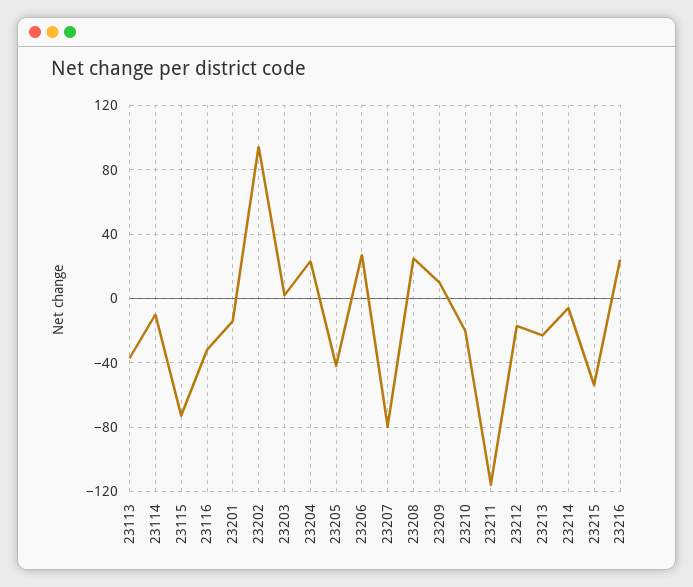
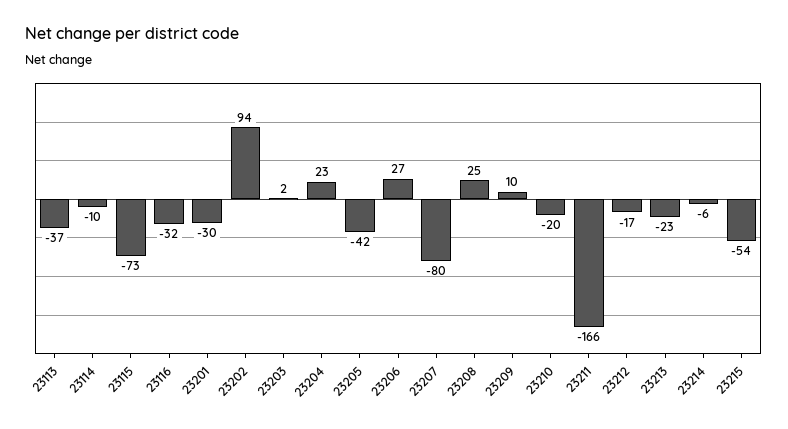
  {
    "23113": -37,
    "23114": -10,
    "23115": -73,
    "23116": -32,
-   "23201": -15,
+   "23201": -30,
    "23202": 94,
    "23203": 2,
    "23204": 23,
    "23205": -42,
    "23206": 27,
    "23207": -80,
    "23208": 25,
    "23209": 10,
    "23210": -20,
-   "23211": -115,
+   "23211": -166,
    "23212": -17,
    "23213": -23,
    "23214": -6,
-   "23215": -54,
+   "23215": -54
-   "23216": 25
  }

